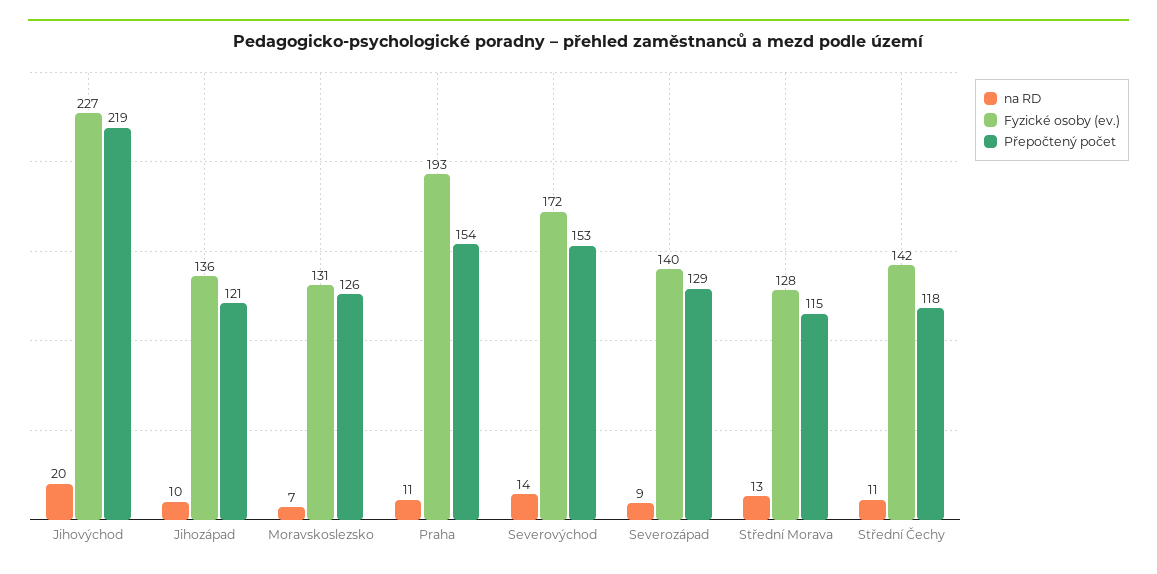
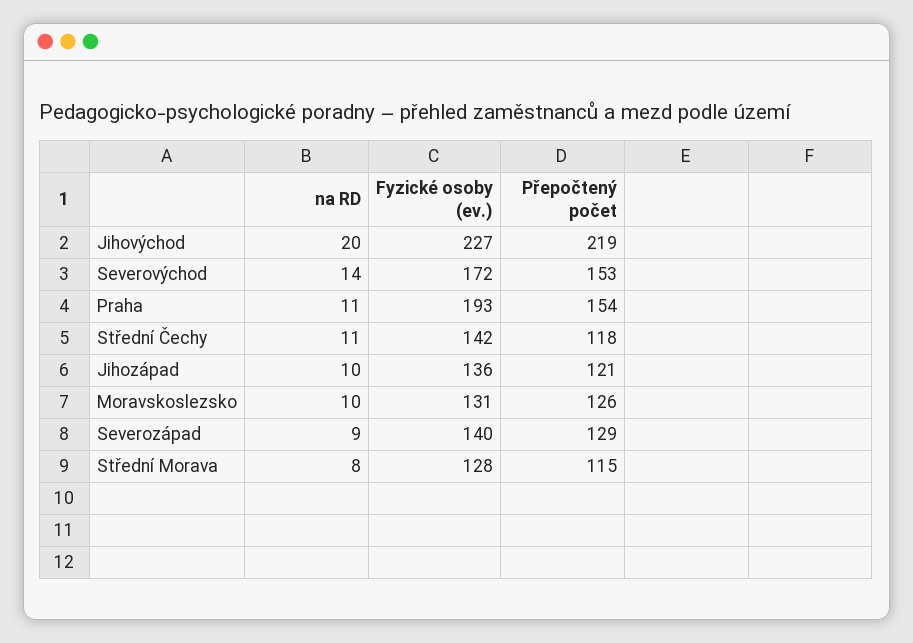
  {
    "na RD": {
      "Jihovýchod": 20,
      "Jihozápad": 10,
-     "Moravskoslezsko": 7,
+     "Moravskoslezsko": 10,
      "Praha": 11,
      "Severovýchod": 14,
      "Severozápad": 9,
-     "Střední Morava": 13,
+     "Střední Morava": 8,
      "Střední Čechy": 11
    },
    "Fyzické osoby (ev.)": {
      "Jihovýchod": 227,
      "Jihozápad": 136,
      "Moravskoslezsko": 131,
      "Praha": 193,
      "Severovýchod": 172,
      "Severozápad": 140,
      "Střední Morava": 128,
      "Střední Čechy": 142
    },
    "Přepočtený počet": {
      "Jihovýchod": 219,
      "Jihozápad": 121,
      "Moravskoslezsko": 126,
      "Praha": 154,
      "Severovýchod": 153,
      "Severozápad": 129,
      "Střední Morava": 115,
      "Střední Čechy": 118
    }
  }

